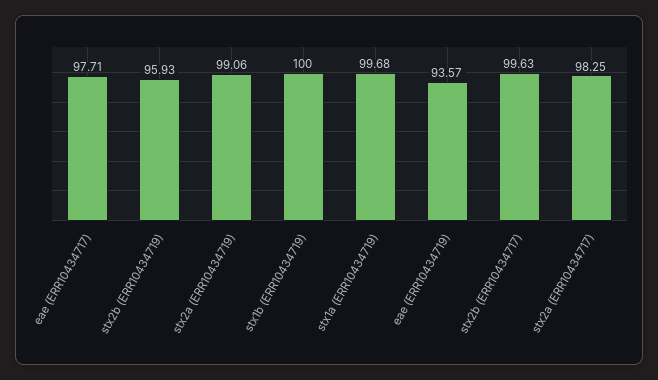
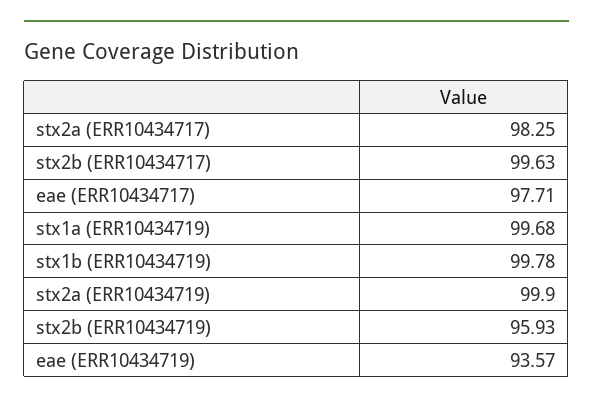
  {
    "eae (ERR10434717)": 97.71,
    "stx2b (ERR10434719)": 95.93,
-   "stx2a (ERR10434719)": 99.06,
+   "stx2a (ERR10434719)": 99.9,
-   "stx1b (ERR10434719)": 100,
+   "stx1b (ERR10434719)": 99.78,
    "stx1a (ERR10434719)": 99.68,
    "eae (ERR10434719)": 93.57,
    "stx2b (ERR10434717)": 99.63,
    "stx2a (ERR10434717)": 98.25
  }

